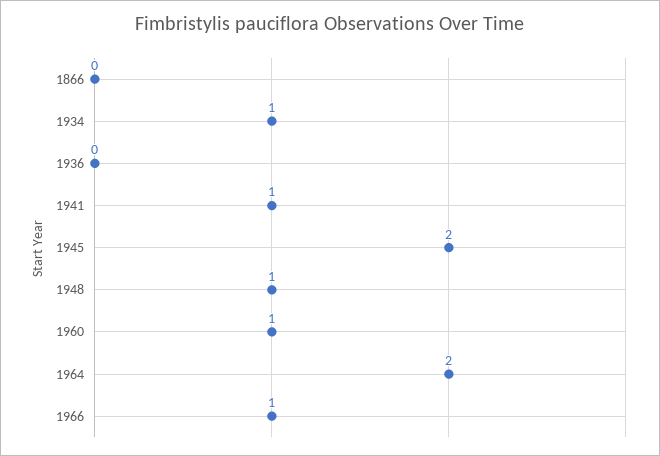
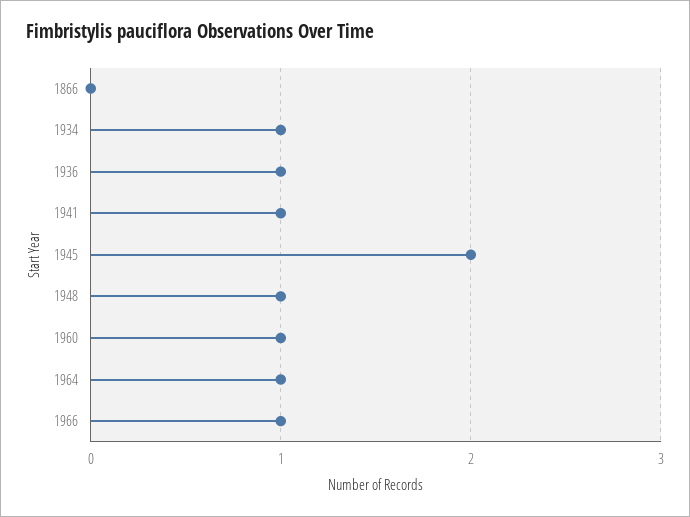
  {
    "1866": 0,
    "1934": 1,
-   "1936": 0,
+   "1936": 1,
    "1941": 1,
    "1945": 2,
    "1948": 1,
    "1960": 1,
-   "1964": 2,
+   "1964": 1,
    "1966": 1
  }

